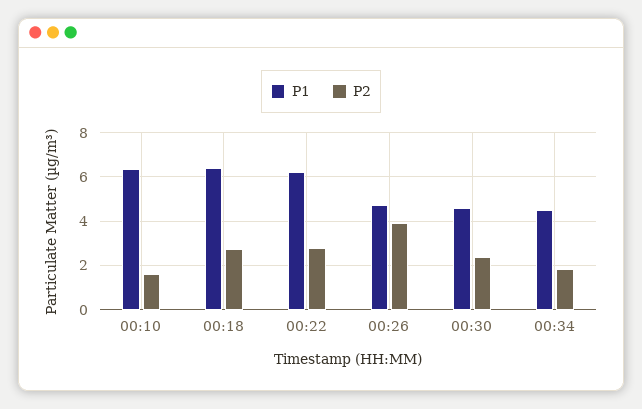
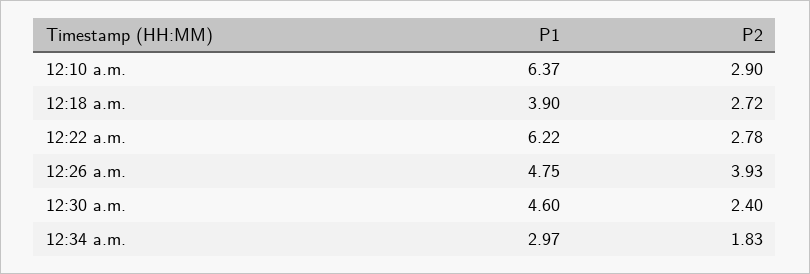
  {
    "P1": {
      "00:10": 6.37,
-     "00:18": 6.5,
+     "00:18": 3.9,
      "00:22": 6.22,
      "00:26": 4.75,
      "00:30": 4.6,
-     "00:34": 4.5
+     "00:34": 2.97
    },
    "P2": {
-     "00:10": 1.5,
+     "00:10": 2.9,
      "00:18": 2.72,
      "00:22": 2.78,
      "00:26": 3.93,
      "00:30": 2.4,
      "00:34": 1.83
    }
  }

